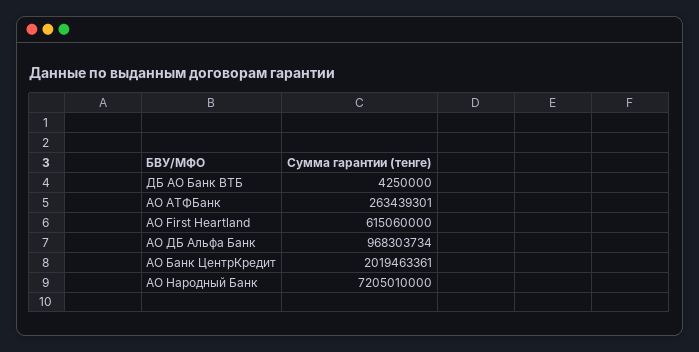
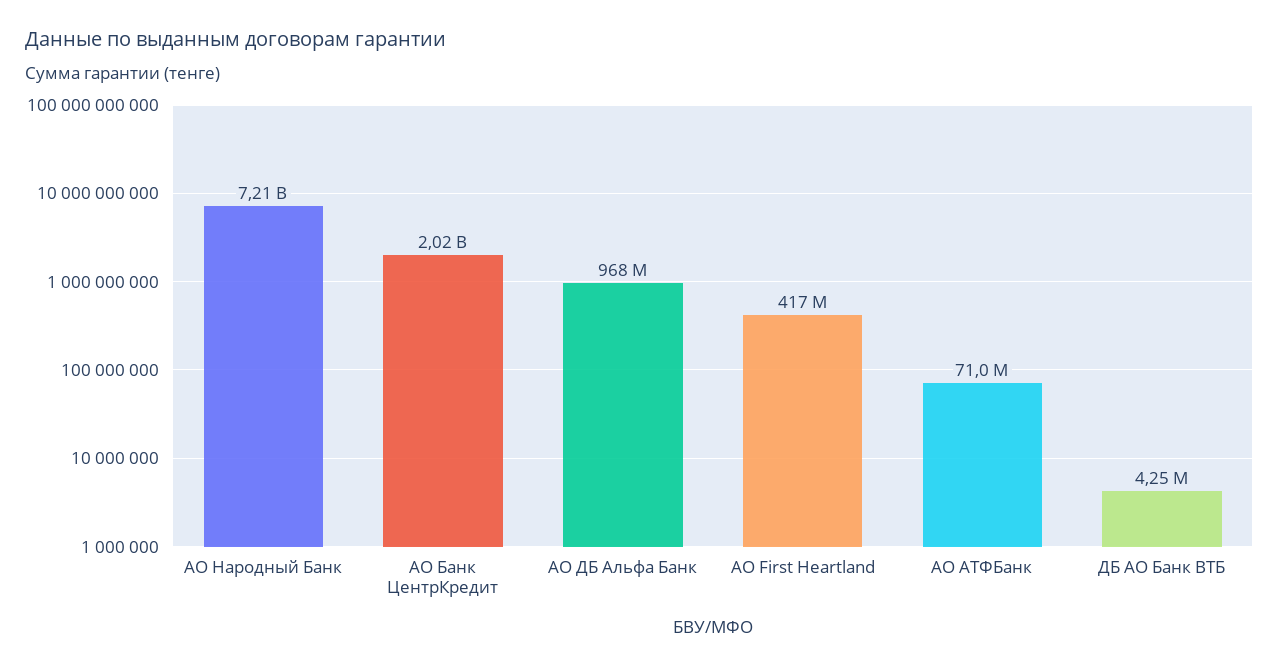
  {
    "ДБ АО Банк ВТБ": 4250000,
-   "АО АТФБанк": 263439301,
+   "АО АТФБанк": 71000000,
-   "АО First Heartland": 615060000,
+   "АО First Heartland": 417000000,
    "АО ДБ Альфа Банк": 968303734,
    "АО Банк ЦентрКредит": 2019463361,
    "АО Народный Банк": 7205010000
  }

